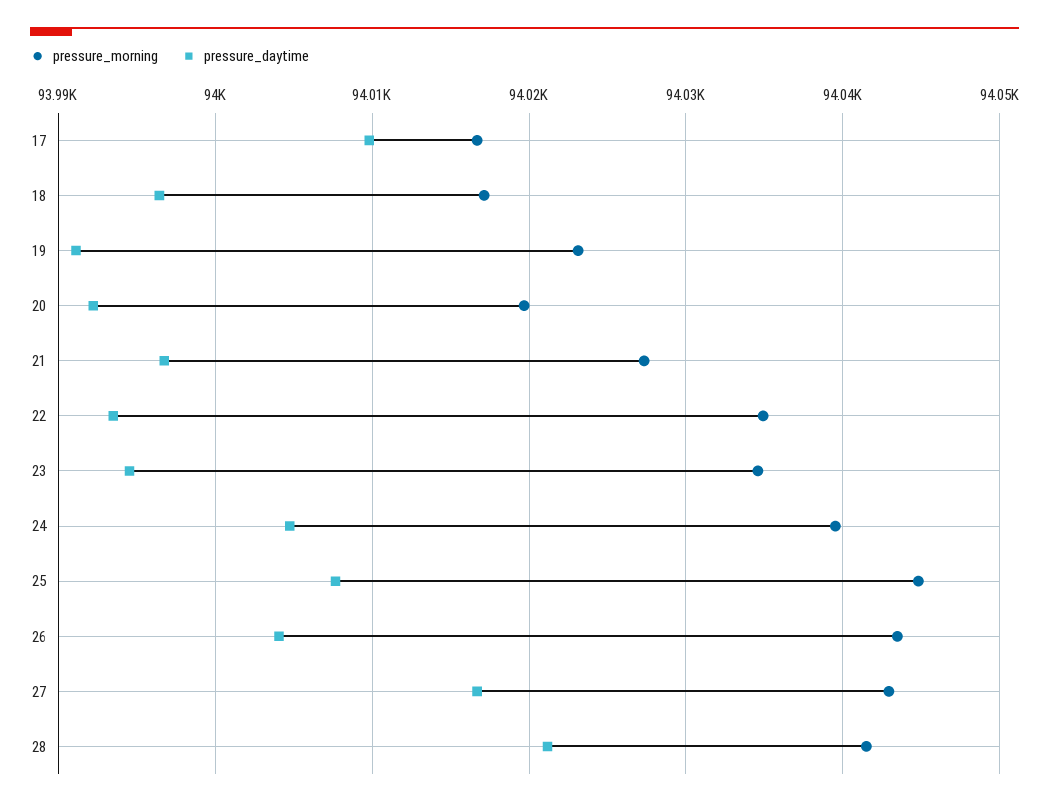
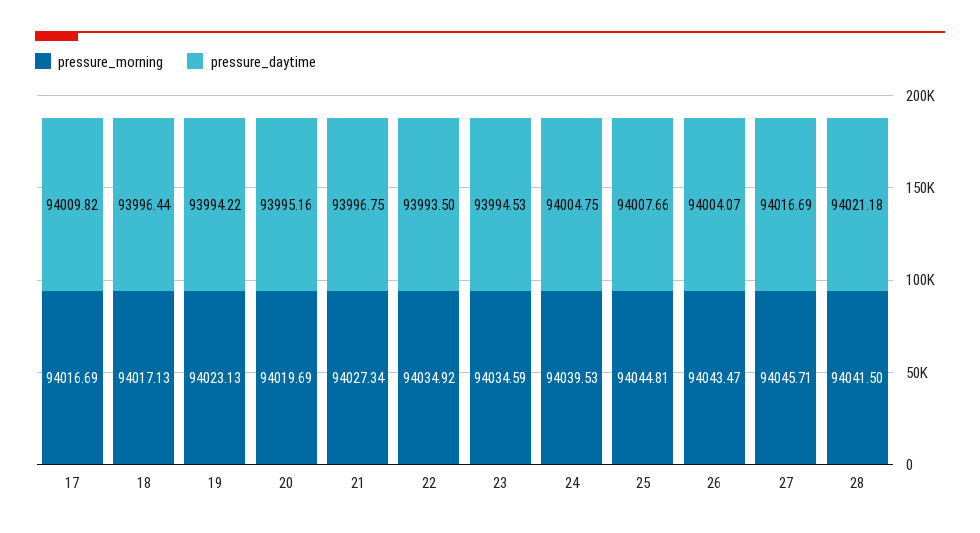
  {
    "pressure_morning": {
      "17": 94016.69,
      "18": 94017.13,
      "19": 94023.13,
      "20": 94019.69,
      "21": 94027.34,
      "22": 94034.92,
      "23": 94034.59,
      "24": 94039.53,
      "25": 94044.81,
      "26": 94043.47,
-     "27": 94043,
+     "27": 94045.71,
      "28": 94041.5
    },
    "pressure_daytime": {
      "17": 94009.82,
      "18": 93996.44,
-     "19": 93991,
+     "19": 93994.22,
-     "20": 93992,
+     "20": 93995.16,
      "21": 93996.75,
      "22": 93993.5,
      "23": 93994.53,
      "24": 94004.75,
      "25": 94007.66,
      "26": 94004.07,
      "27": 94016.69,
      "28": 94021.18
    }
  }

